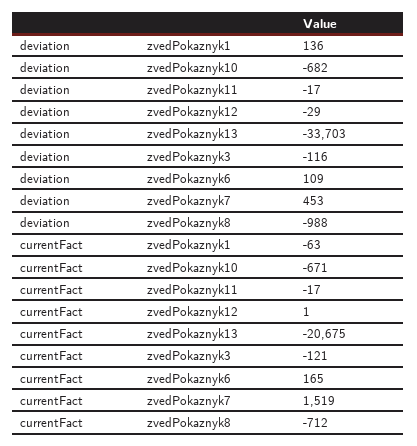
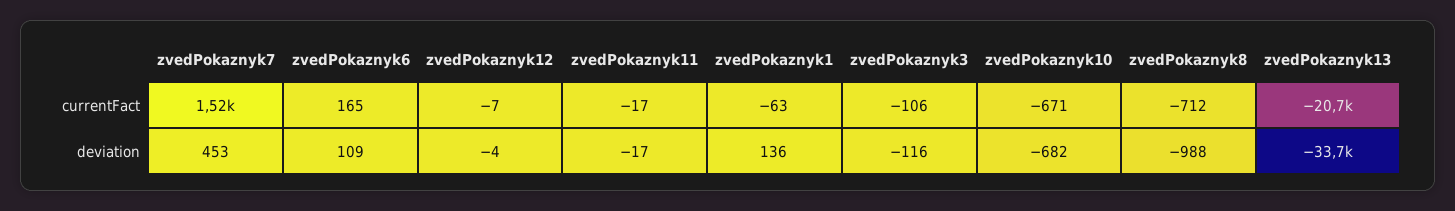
  {
    "deviation": {
      "zvedPokaznyk1": 136,
      "zvedPokaznyk10": -682,
      "zvedPokaznyk11": -17,
-     "zvedPokaznyk12": -29,
+     "zvedPokaznyk12": -4,
      "zvedPokaznyk13": -33703,
      "zvedPokaznyk3": -116,
      "zvedPokaznyk6": 109,
      "zvedPokaznyk7": 453,
      "zvedPokaznyk8": -988
    },
    "currentFact": {
      "zvedPokaznyk1": -63,
      "zvedPokaznyk10": -671,
      "zvedPokaznyk11": -17,
-     "zvedPokaznyk12": 1,
+     "zvedPokaznyk12": -7,
      "zvedPokaznyk13": -20675,
-     "zvedPokaznyk3": -121,
+     "zvedPokaznyk3": -106,
      "zvedPokaznyk6": 165,
      "zvedPokaznyk7": 1519,
      "zvedPokaznyk8": -712
    }
  }

